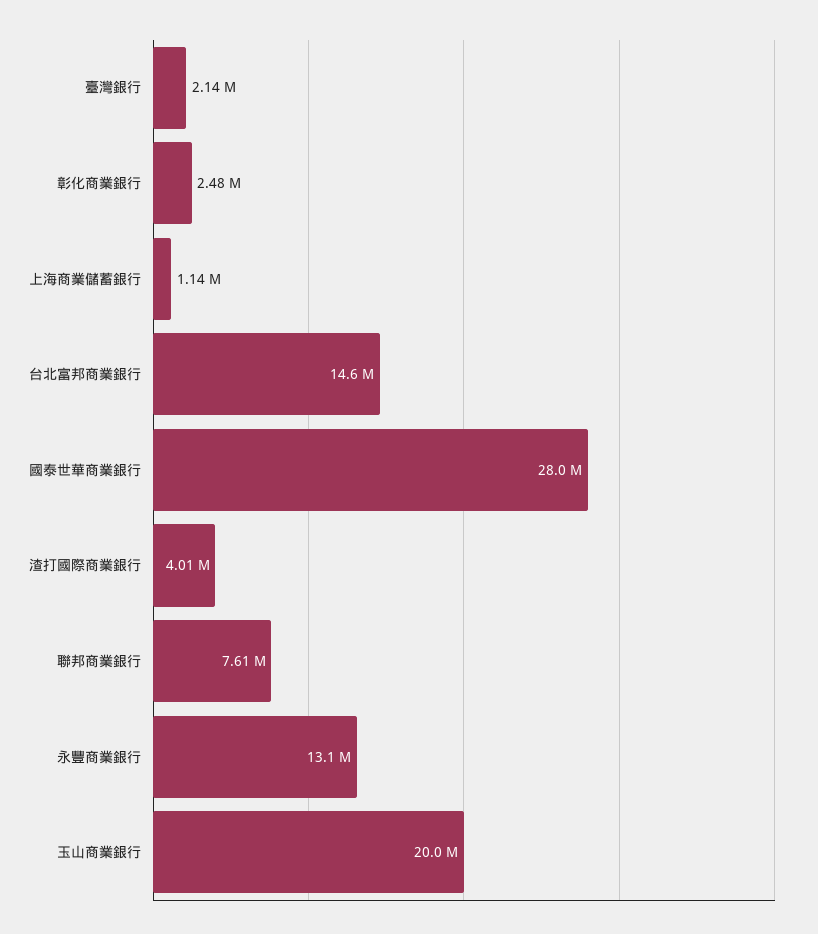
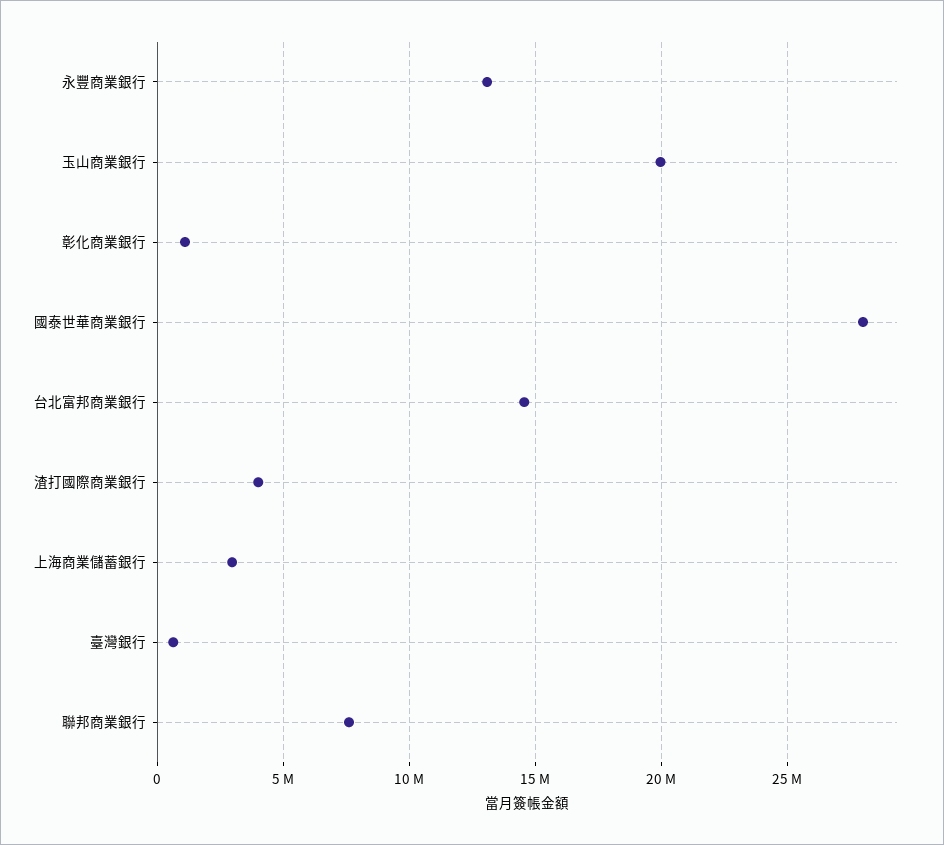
  {
-   "臺灣銀行": 2140000,
+   "臺灣銀行": 500000,
-   "彰化商業銀行": 2480000,
+   "彰化商業銀行": 1000000,
-   "上海商業儲蓄銀行": 1140000,
+   "上海商業儲蓄銀行": 3000000,
    "台北富邦商業銀行": 14600000,
    "國泰世華商業銀行": 28000000,
    "渣打國際商業銀行": 4010000,
    "聯邦商業銀行": 7610000,
    "永豐商業銀行": 13100000,
    "玉山商業銀行": 20000000
  }

